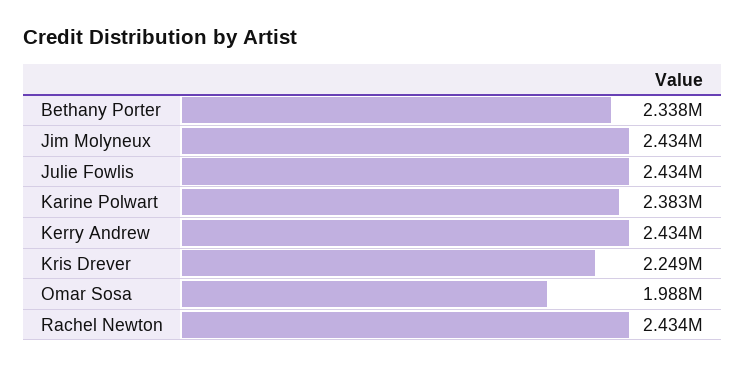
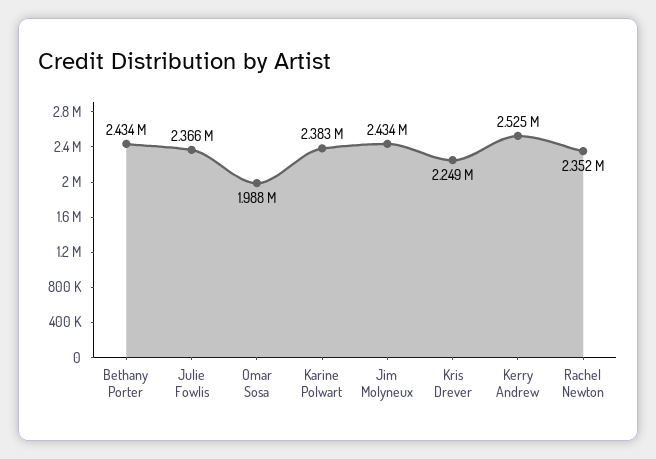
  {
-   "Bethany Porter": 2338000,
+   "Bethany Porter": 2434000,
    "Jim Molyneux": 2434000,
-   "Julie Fowlis": 2434000,
+   "Julie Fowlis": 2366000,
    "Karine Polwart": 2383000,
-   "Kerry Andrew": 2434000,
+   "Kerry Andrew": 2525000,
    "Kris Drever": 2249000,
    "Omar Sosa": 1988000,
-   "Rachel Newton": 2434000
+   "Rachel Newton": 2352000
  }

